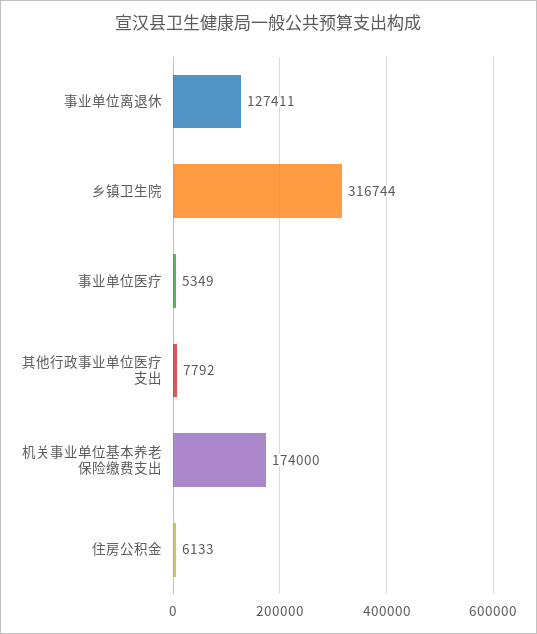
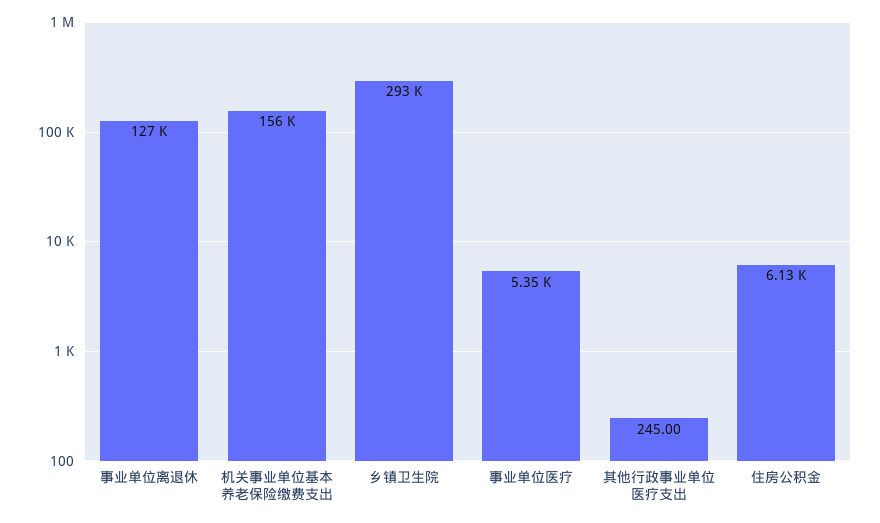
  {
    "事业单位离退休": 127411,
-   "乡镇卫生院": 316744,
+   "乡镇卫生院": 293000,
    "事业单位医疗": 5349,
-   "其他行政事业单位医疗支出": 7792,
+   "其他行政事业单位医疗支出": 245,
-   "机关事业单位基本养老保险缴费支出": 174000,
+   "机关事业单位基本养老保险缴费支出": 156000,
    "住房公积金": 6133
  }

